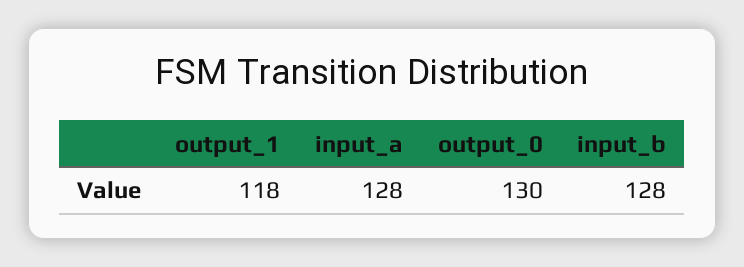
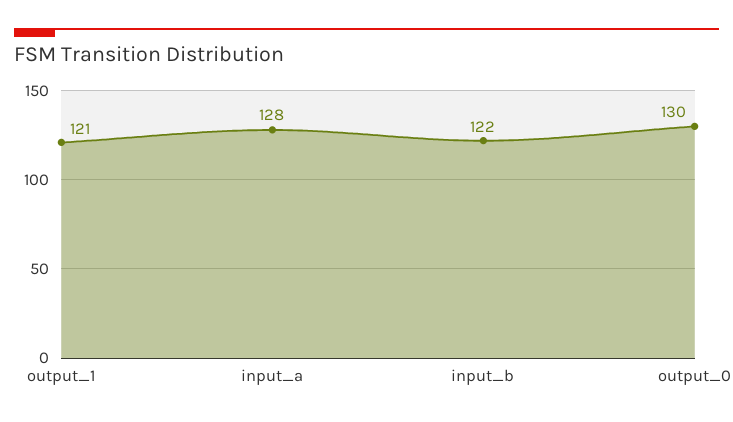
  {
-   "output_1": 118,
+   "output_1": 121,
    "input_a": 128,
    "output_0": 130,
-   "input_b": 128
+   "input_b": 122
  }

